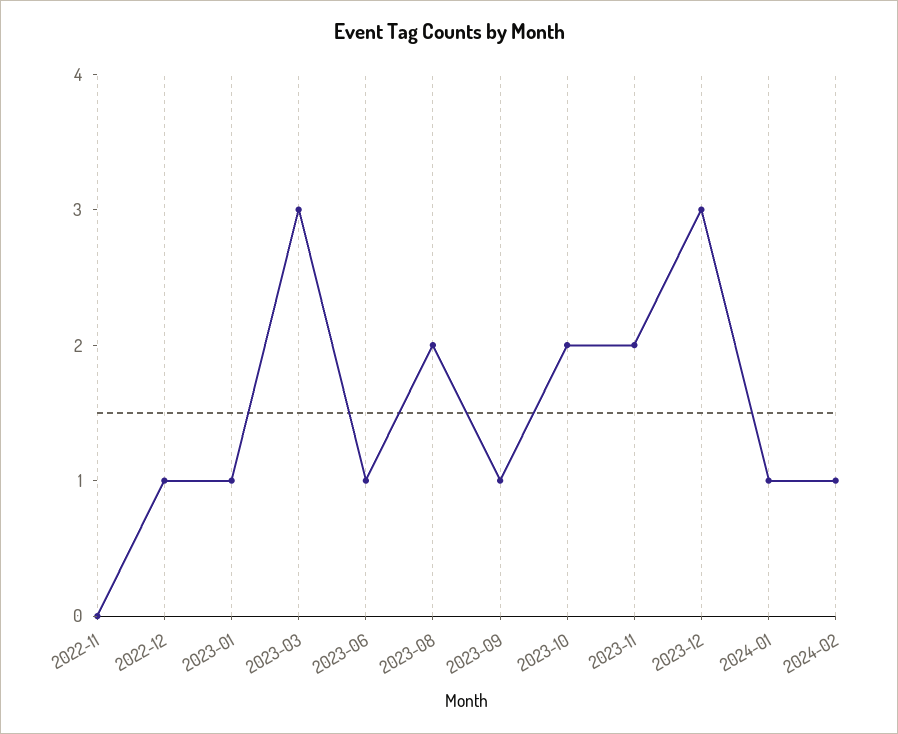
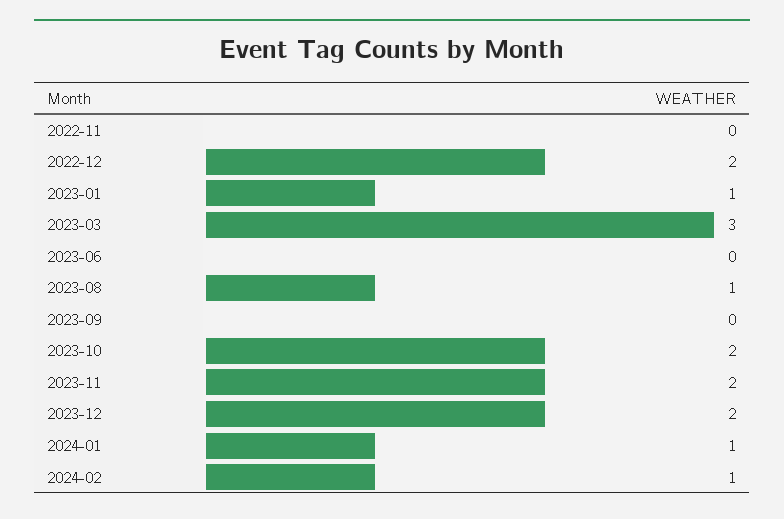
  {
    "2022-11": 0,
-   "2022-12": 1,
+   "2022-12": 2,
    "2023-01": 1,
    "2023-03": 3,
-   "2023-06": 1,
+   "2023-06": 0,
-   "2023-08": 2,
+   "2023-08": 1,
-   "2023-09": 1,
+   "2023-09": 0,
    "2023-10": 2,
    "2023-11": 2,
-   "2023-12": 3,
+   "2023-12": 2,
    "2024-01": 1,
    "2024-02": 1
  }

